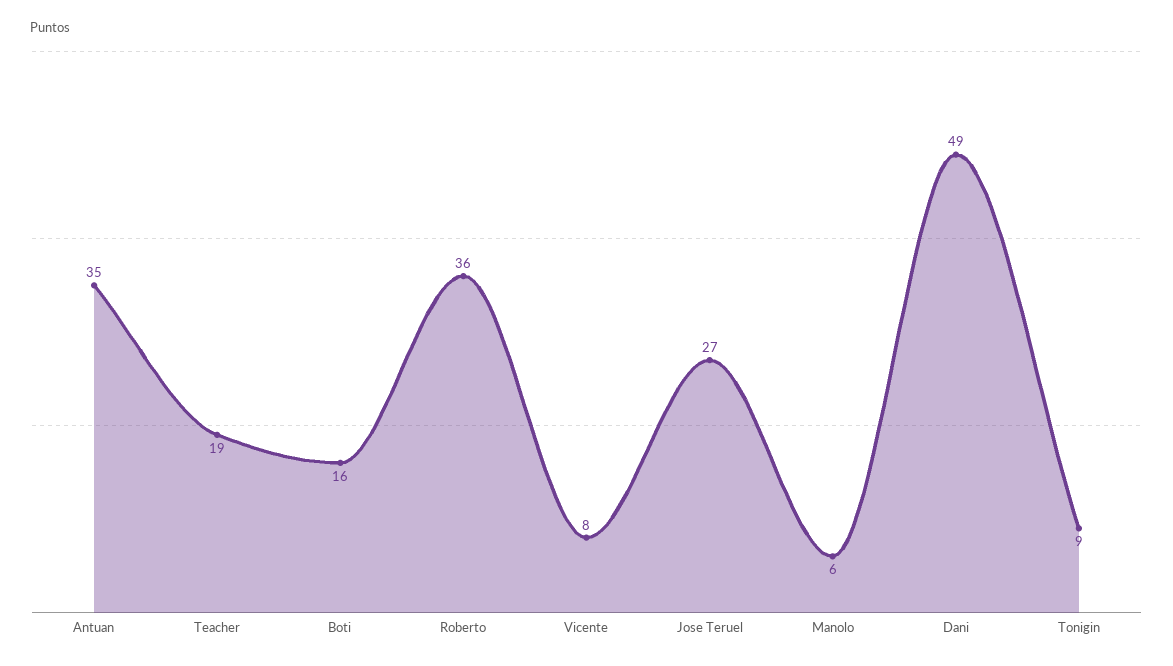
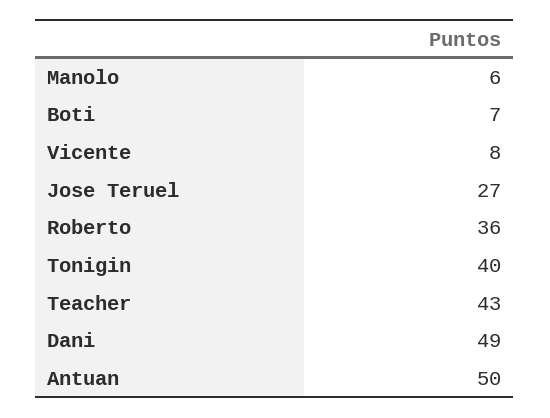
  {
-   "Antuan": 35,
+   "Antuan": 50,
-   "Teacher": 19,
+   "Teacher": 43,
-   "Boti": 16,
+   "Boti": 7,
    "Roberto": 36,
    "Vicente": 8,
    "Jose Teruel": 27,
    "Manolo": 6,
    "Dani": 49,
-   "Tonigin": 9
+   "Tonigin": 40
  }

